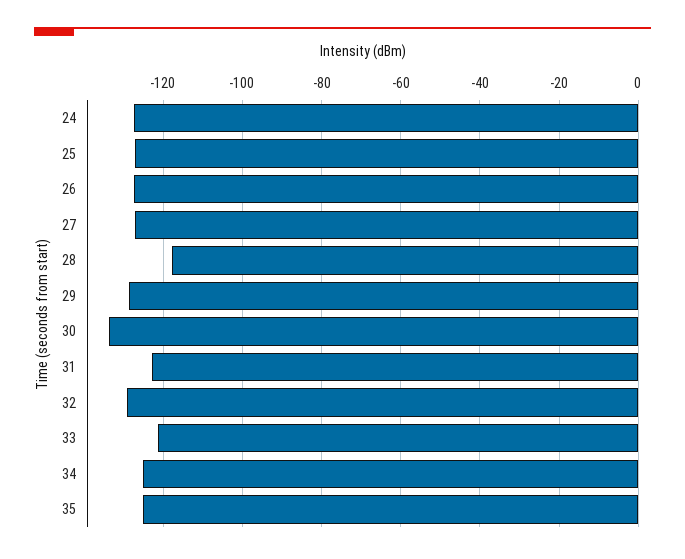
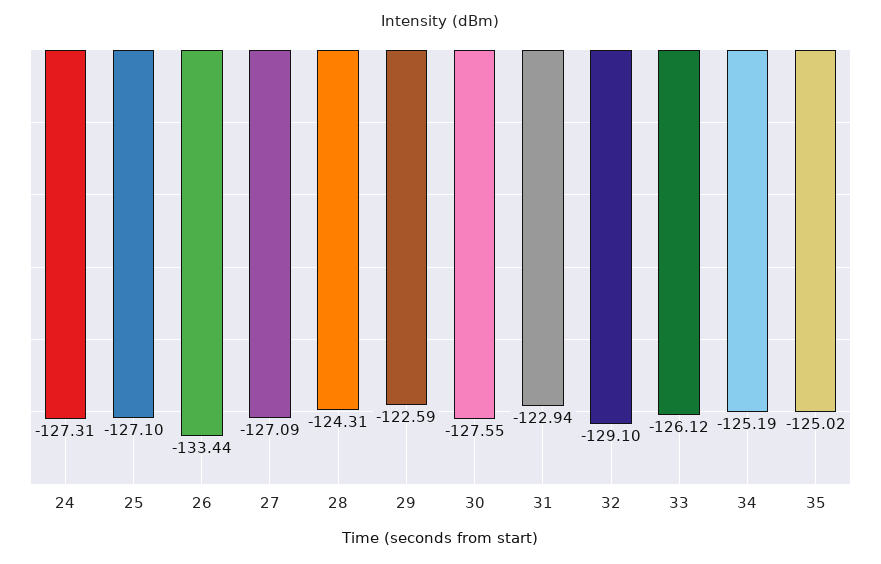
  {
    "24": -127.31,
    "25": -127.1,
-   "26": -128,
+   "26": -133.44,
    "27": -127.09,
-   "28": -118,
+   "28": -124.31,
-   "29": -128,
+   "29": -122.59,
-   "30": -134,
+   "30": -127.55,
    "31": -122.94,
    "32": -129.1,
-   "33": -122,
+   "33": -126.12,
    "34": -125.19,
    "35": -125.02
  }

